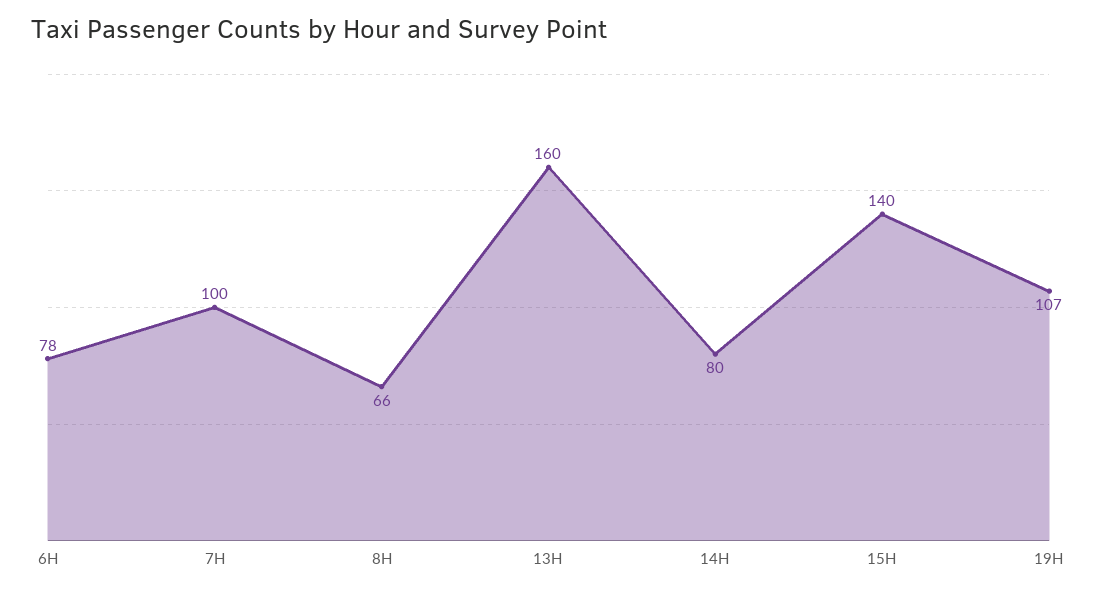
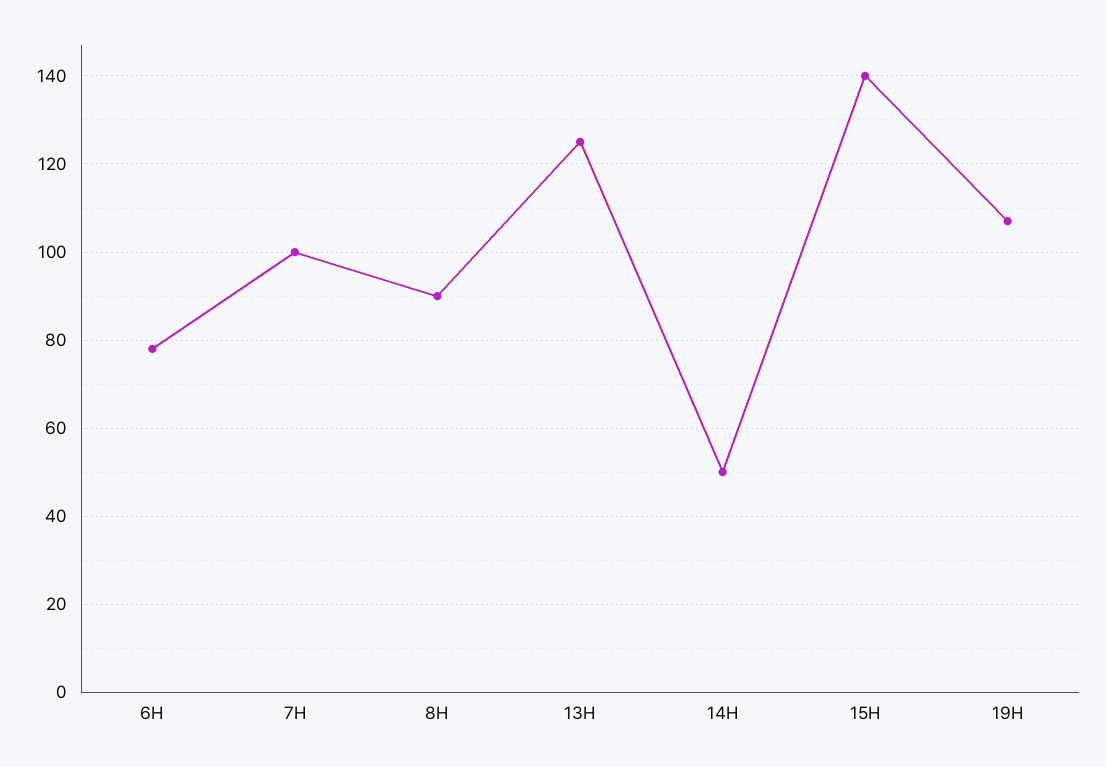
  {
    "6H": 78,
    "7H": 100,
-   "8H": 66,
+   "8H": 90,
-   "13H": 160,
+   "13H": 125,
-   "14H": 80,
+   "14H": 50,
    "15H": 140,
    "19H": 107
  }

